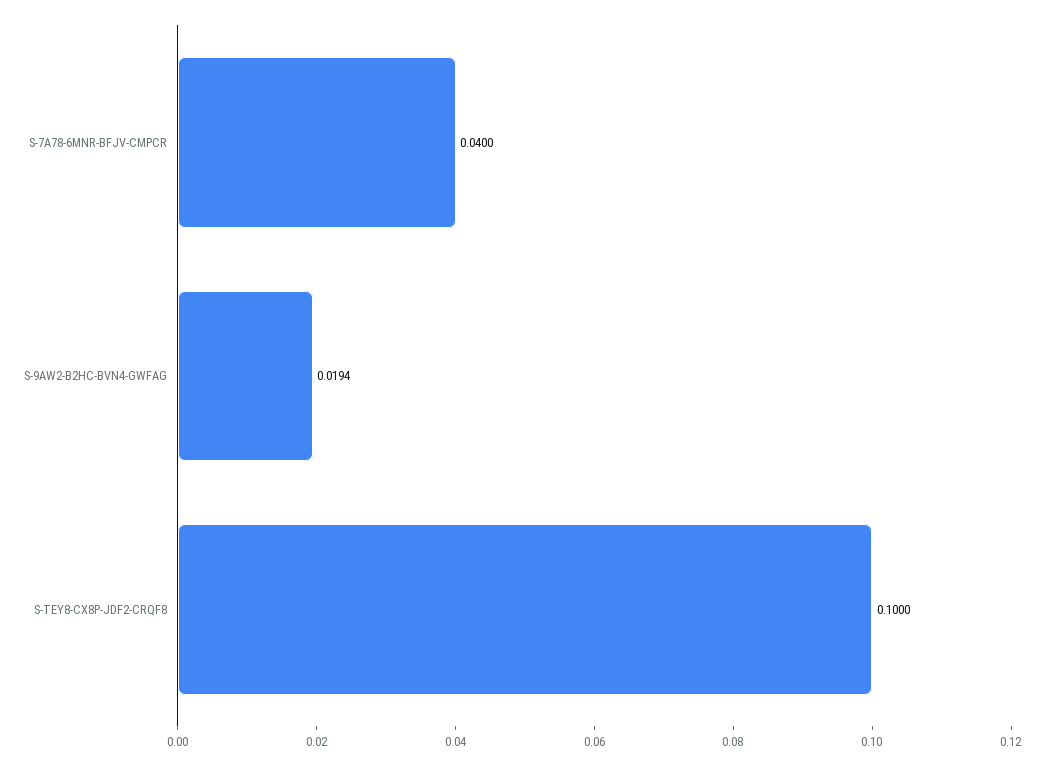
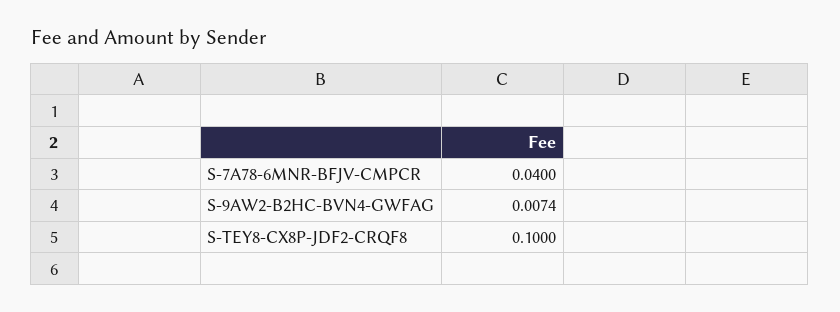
  {
    "S-7A78-6MNR-BFJV-CMPCR": 0.04,
-   "S-9AW2-B2HC-BVN4-GWFAG": 0.0194,
+   "S-9AW2-B2HC-BVN4-GWFAG": 0.0074,
    "S-TEY8-CX8P-JDF2-CRQF8": 0.1
  }

